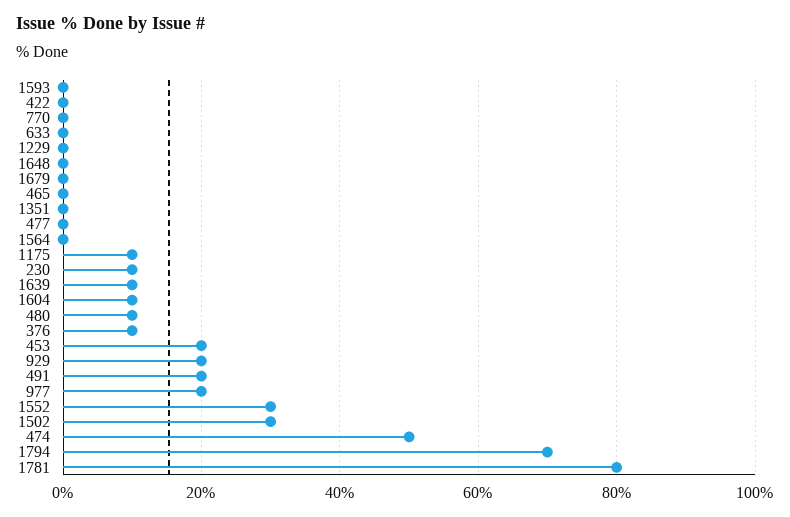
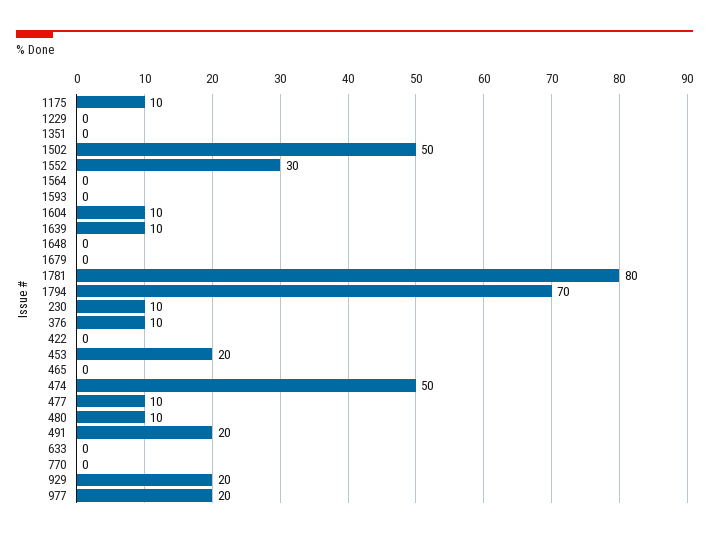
  {
    "1593": 0,
    "422": 0,
    "770": 0,
    "633": 0,
    "1229": 0,
    "1648": 0,
    "1679": 0,
    "465": 0,
    "1351": 0,
-   "477": 0,
+   "477": 10,
    "1564": 0,
    "1175": 10,
    "230": 10,
    "1639": 10,
    "1604": 10,
    "480": 10,
    "376": 10,
    "453": 20,
    "929": 20,
    "491": 20,
    "977": 20,
    "1552": 30,
-   "1502": 30,
+   "1502": 50,
    "474": 50,
    "1794": 70,
    "1781": 80
  }

